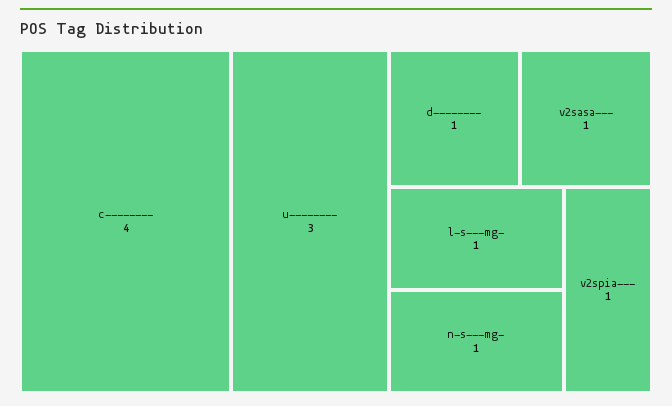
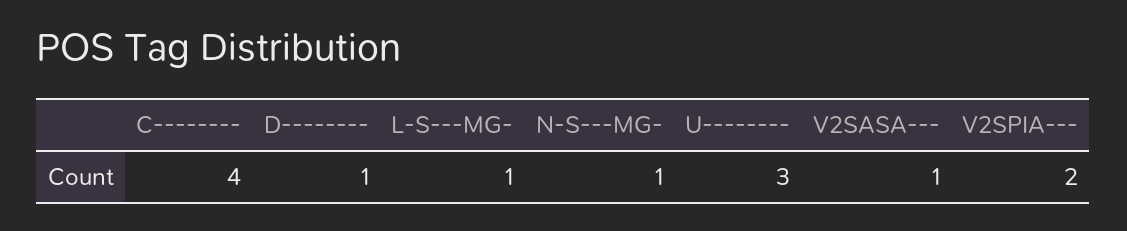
  {
    "c--------": 4,
    "u--------": 3,
    "d--------": 1,
    "v2sasa---": 1,
    "l-s---mg-": 1,
    "n-s---mg-": 1,
-   "v2spia---": 1
+   "v2spia---": 2
  }

